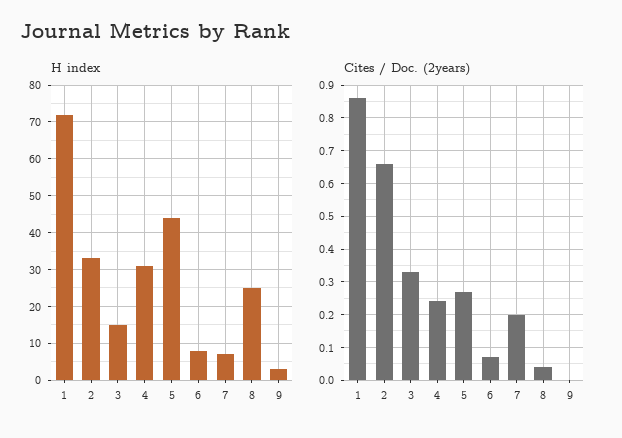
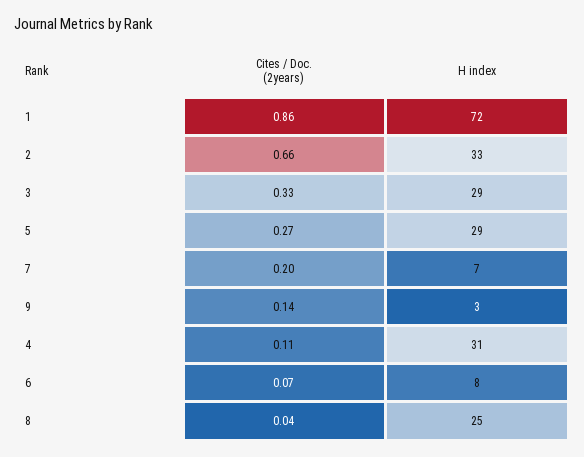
  {
    "H index": {
      "1": 72,
      "2": 33,
-     "3": 15,
+     "3": 29,
      "4": 31,
-     "5": 45,
+     "5": 29,
      "6": 8,
      "7": 7,
      "8": 25,
      "9": 3
    },
    "Cites / Doc. (2years)": {
      "1": 0.86,
      "2": 0.66,
      "3": 0.33,
-     "4": 0.25,
+     "4": 0.11,
      "5": 0.27,
      "6": 0.07,
      "7": 0.2,
      "8": 0.04,
-     "9": 0
+     "9": 0.14
    }
  }

